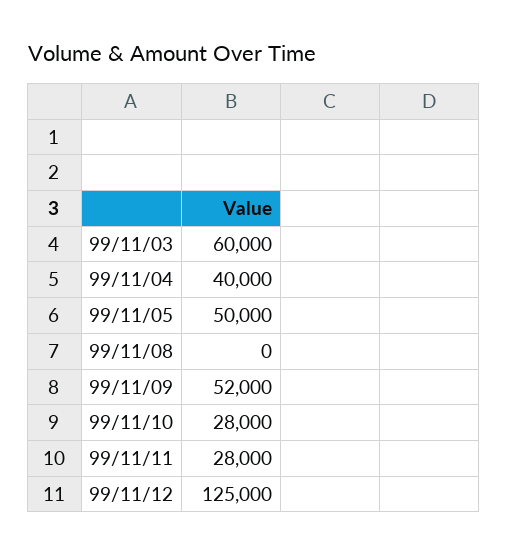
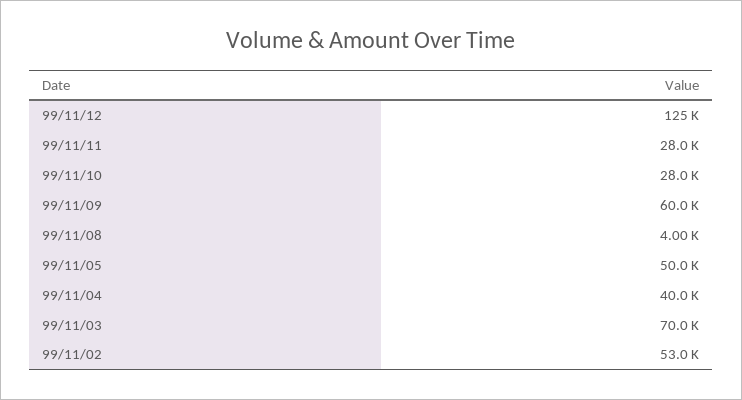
  {
-   "99/11/03": 60000,
+   "99/11/03": 70000,
    "99/11/04": 40000,
    "99/11/05": 50000,
-   "99/11/08": 0,
+   "99/11/08": 4000,
-   "99/11/09": 52000,
+   "99/11/09": 60000,
    "99/11/10": 28000,
    "99/11/11": 28000,
-   "99/11/12": 125000
+   "99/11/12": 125000,
+   "99/11/02": 53000
  }

